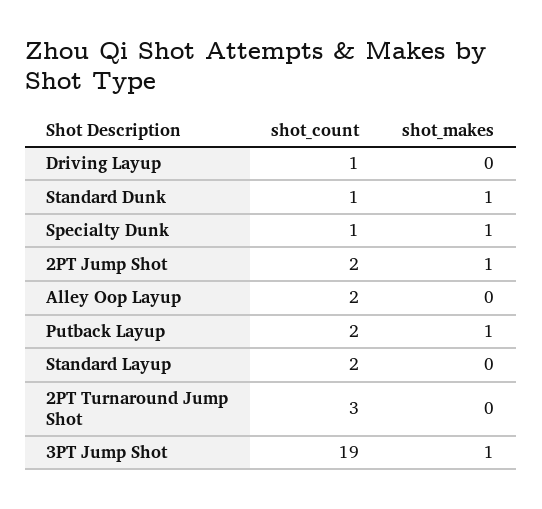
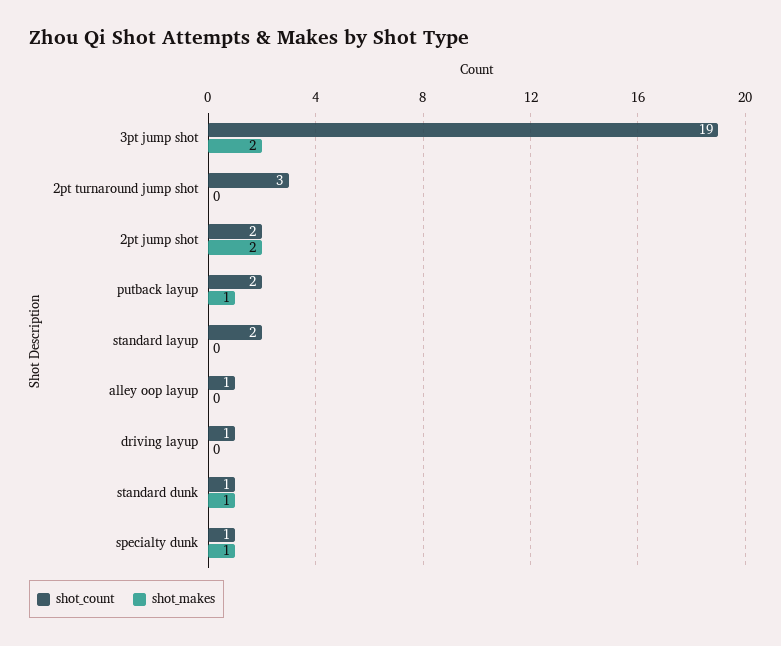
  {
    "shot_count": {
      "Driving Layup": 1,
      "Standard Dunk": 1,
      "Specialty Dunk": 1,
      "2PT Jump Shot": 2,
-     "Alley Oop Layup": 2,
+     "Alley Oop Layup": 1,
      "Putback Layup": 2,
      "Standard Layup": 2,
      "2PT Turnaround Jump Shot": 3,
      "3PT Jump Shot": 19
    },
    "shot_makes": {
      "Driving Layup": 0,
      "Standard Dunk": 1,
      "Specialty Dunk": 1,
-     "2PT Jump Shot": 1,
+     "2PT Jump Shot": 2,
      "Alley Oop Layup": 0,
      "Putback Layup": 1,
      "Standard Layup": 0,
      "2PT Turnaround Jump Shot": 0,
-     "3PT Jump Shot": 1
+     "3PT Jump Shot": 2
    }
  }

